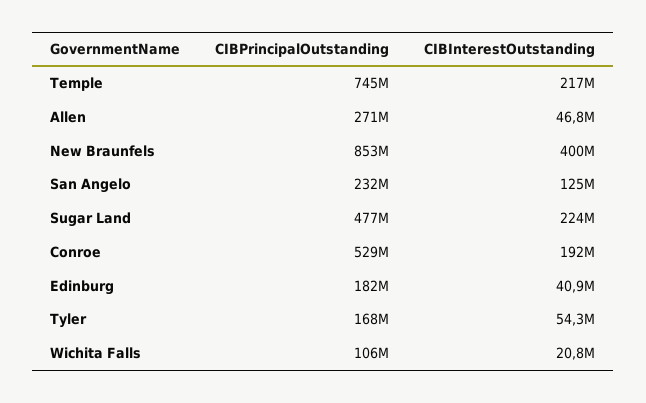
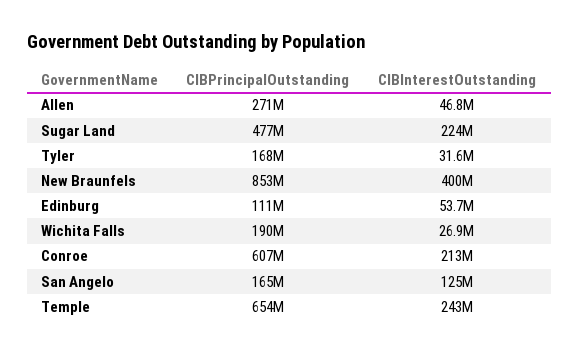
  {
    "CIBPrincipalOutstanding": {
-     "Temple": 745000000,
+     "Temple": 654000000,
      "Allen": 271000000,
      "New Braunfels": 853000000,
-     "San Angelo": 232000000,
+     "San Angelo": 165000000,
      "Sugar Land": 477000000,
-     "Conroe": 529000000,
+     "Conroe": 607000000,
-     "Edinburg": 182000000,
+     "Edinburg": 111000000,
      "Tyler": 168000000,
-     "Wichita Falls": 106000000
+     "Wichita Falls": 190000000
    },
    "CIBInterestOutstanding": {
-     "Temple": 217000000,
+     "Temple": 243000000,
      "Allen": 46800000,
      "New Braunfels": 400000000,
      "San Angelo": 125000000,
      "Sugar Land": 224000000,
-     "Conroe": 192000000,
+     "Conroe": 213000000,
-     "Edinburg": 40900000,
+     "Edinburg": 53700000,
-     "Tyler": 54300000,
+     "Tyler": 31600000,
-     "Wichita Falls": 20800000
+     "Wichita Falls": 26900000
    }
  }

